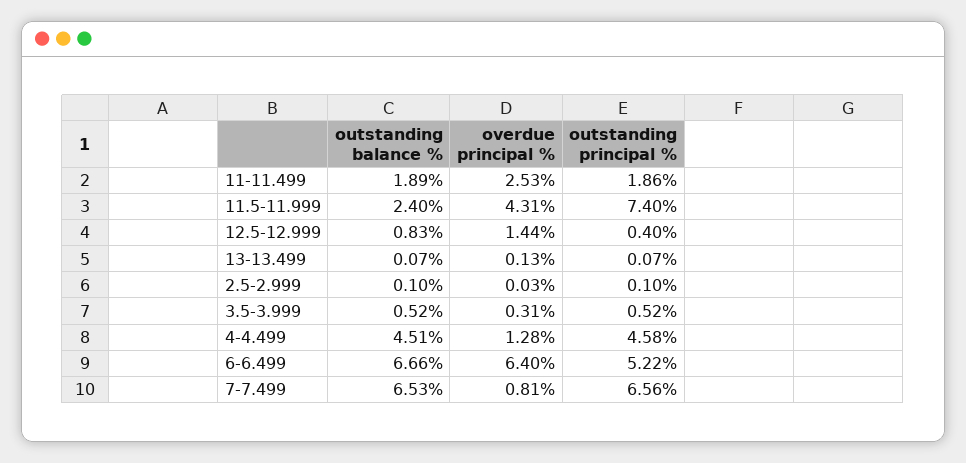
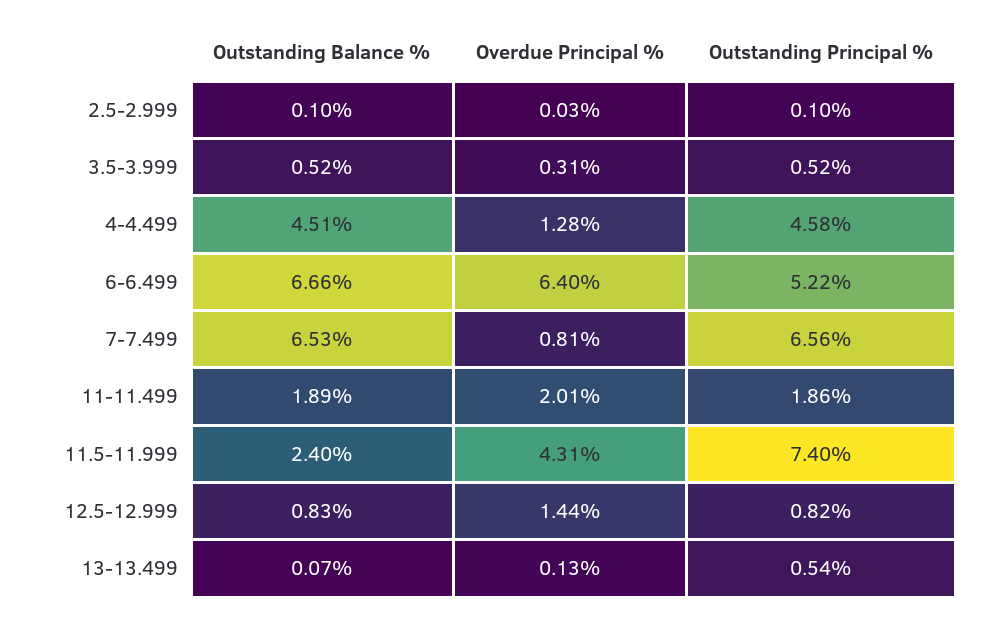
  {
    "outstanding balance %": {
      "11-11.499": 1.89,
      "11.5-11.999": 2.4,
      "12.5-12.999": 0.83,
      "13-13.499": 0.07,
      "2.5-2.999": 0.1,
      "3.5-3.999": 0.52,
      "4-4.499": 4.51,
      "6-6.499": 6.66,
      "7-7.499": 6.53
    },
    "overdue principal %": {
-     "11-11.499": 2.53,
+     "11-11.499": 2.01,
      "11.5-11.999": 4.31,
      "12.5-12.999": 1.44,
      "13-13.499": 0.13,
      "2.5-2.999": 0.03,
      "3.5-3.999": 0.31,
      "4-4.499": 1.28,
      "6-6.499": 6.4,
      "7-7.499": 0.81
    },
    "outstanding principal %": {
      "11-11.499": 1.86,
      "11.5-11.999": 7.4,
-     "12.5-12.999": 0.4,
+     "12.5-12.999": 0.82,
-     "13-13.499": 0.07,
+     "13-13.499": 0.54,
      "2.5-2.999": 0.1,
      "3.5-3.999": 0.52,
      "4-4.499": 4.58,
      "6-6.499": 5.22,
      "7-7.499": 6.56
    }
  }

